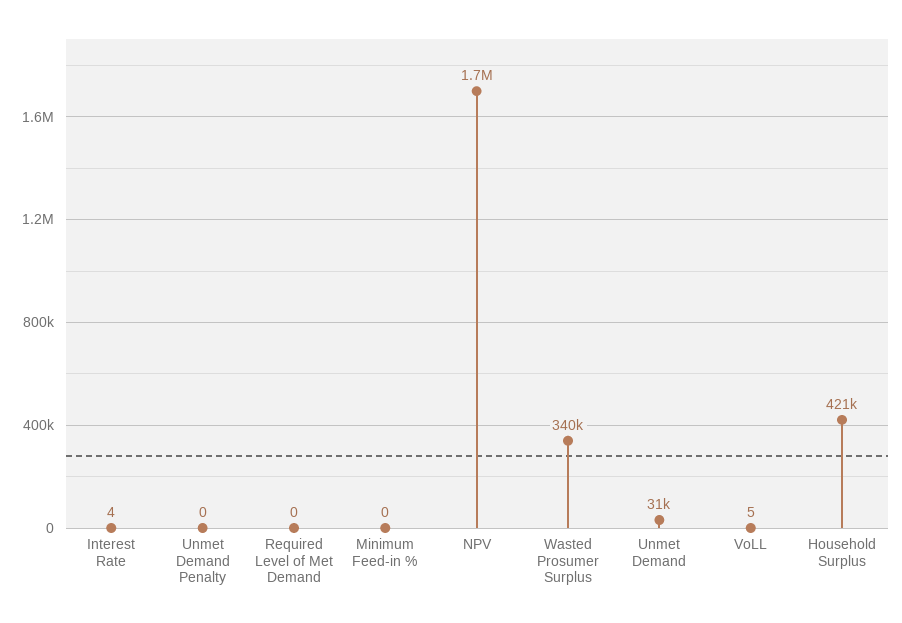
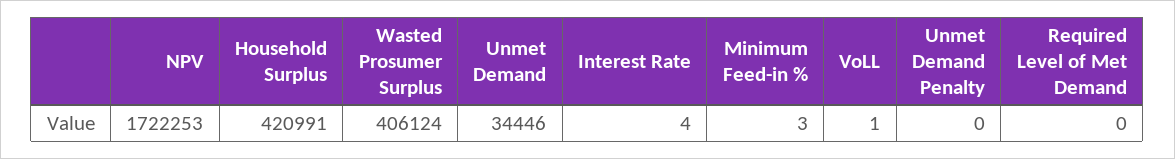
  {
    "Interest Rate": 4,
    "Unmet Demand Penalty": 0,
    "Required Level of Met Demand": 0,
-   "Minimum Feed-in %": 0,
+   "Minimum Feed-in %": 3,
    "NPV": 1722253,
-   "Wasted Prosumer Surplus": 340000,
+   "Wasted Prosumer Surplus": 406124,
-   "Unmet Demand": 31000,
+   "Unmet Demand": 34446,
-   "VoLL": 5,
+   "VoLL": 1,
    "Household Surplus": 420991
  }

